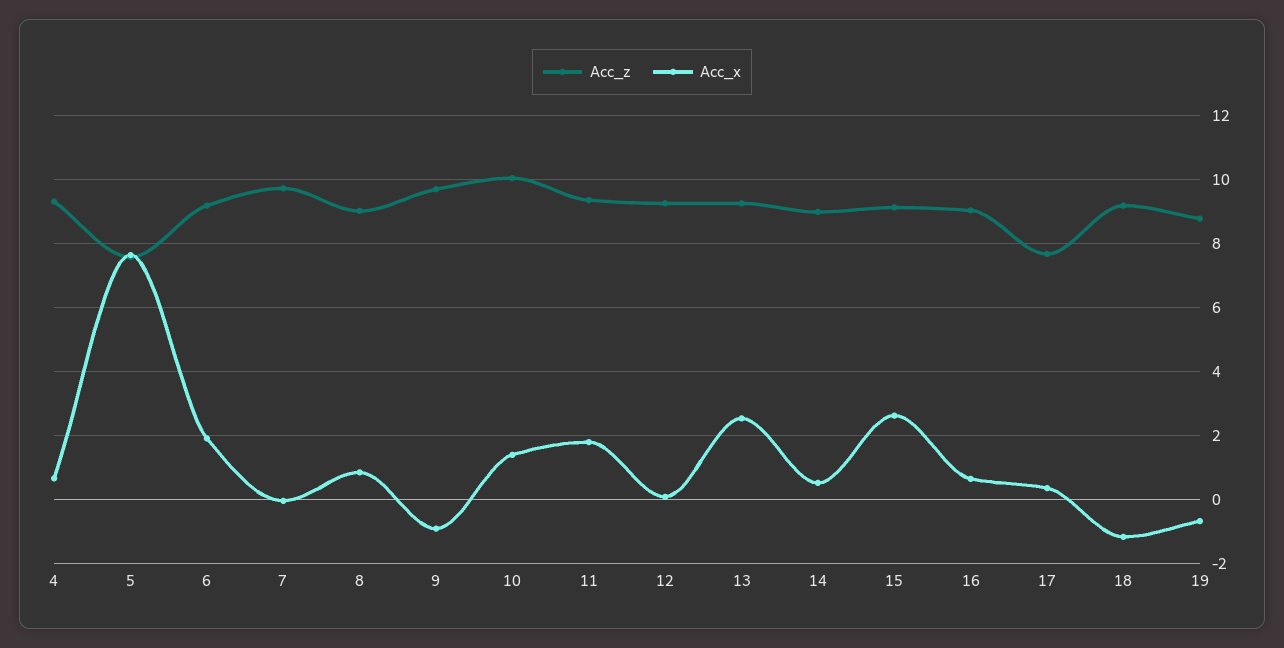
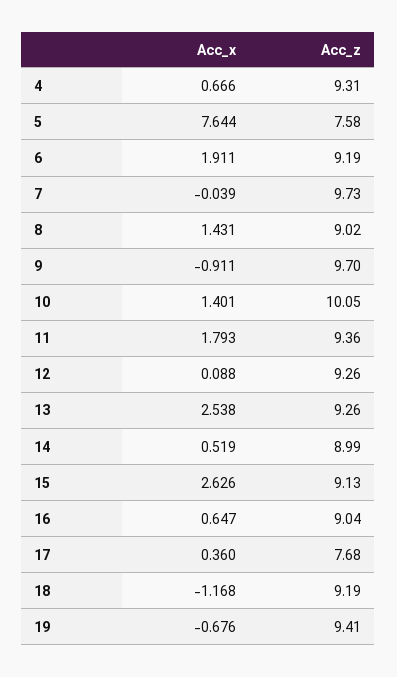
  {
    "Acc_z": {
      "4": 9.31,
      "5": 7.58,
      "6": 9.19,
      "7": 9.73,
      "8": 9.02,
      "9": 9.7,
      "10": 10.05,
      "11": 9.36,
      "12": 9.26,
      "13": 9.26,
      "14": 8.99,
      "15": 9.13,
      "16": 9.04,
      "17": 7.68,
      "18": 9.19,
-     "19": 8.8
+     "19": 9.41
    },
    "Acc_x": {
      "4": 0.666,
      "5": 7.644,
      "6": 1.911,
      "7": -0.039,
-     "8": 0.8,
+     "8": 1.431,
      "9": -0.911,
      "10": 1.401,
      "11": 1.793,
      "12": 0.088,
      "13": 2.538,
      "14": 0.519,
      "15": 2.626,
      "16": 0.647,
      "17": 0.36,
      "18": -1.168,
      "19": -0.676
    }
  }

